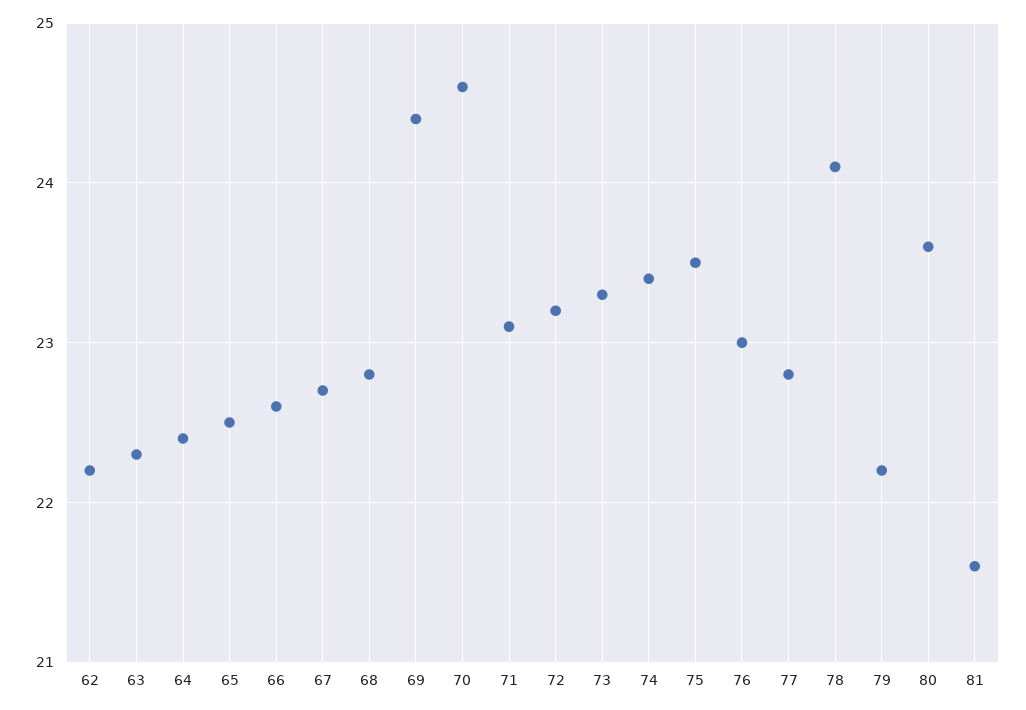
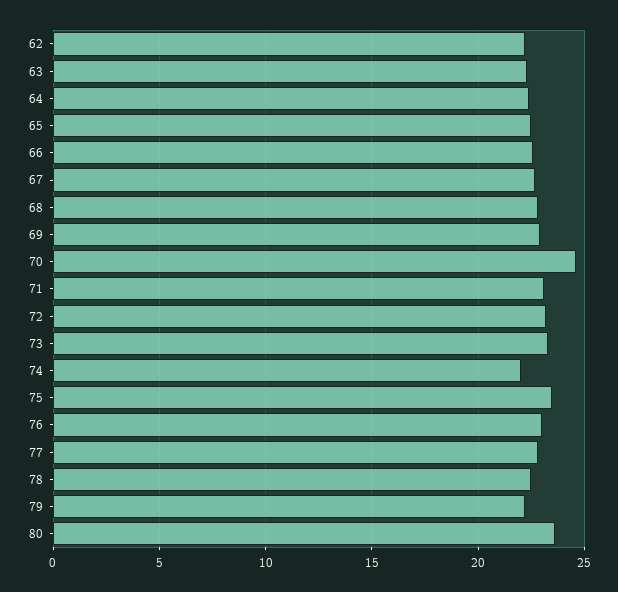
  {
    "62": 22.2,
    "63": 22.3,
    "64": 22.4,
    "65": 22.5,
    "66": 22.6,
    "67": 22.7,
    "68": 22.8,
-   "69": 24.4,
+   "69": 23,
    "70": 24.6,
    "71": 23.1,
    "72": 23.2,
    "73": 23.3,
-   "74": 23.4,
+   "74": 22,
    "75": 23.5,
    "76": 23,
    "77": 22.8,
-   "78": 24.1,
+   "78": 22.5,
    "79": 22.2,
-   "80": 23.6,
+   "80": 23.6
-   "81": 21.6
  }

